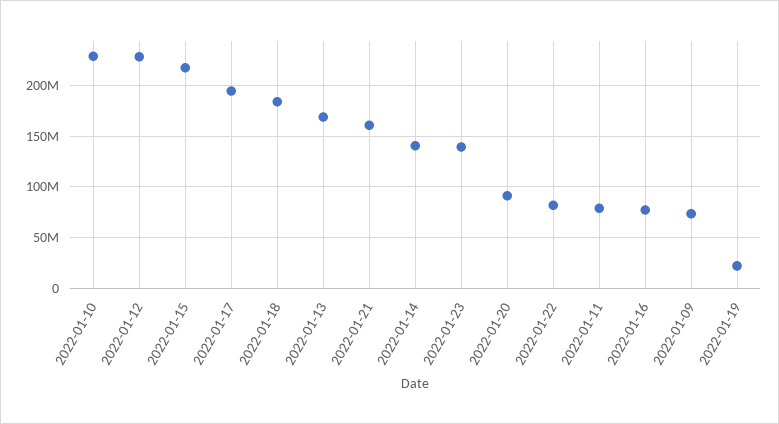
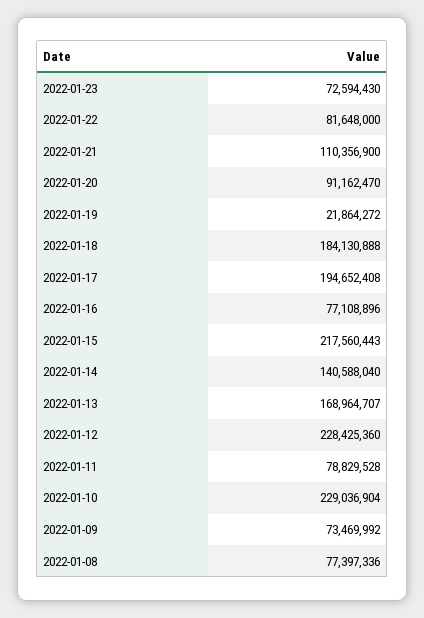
  {
    "2022-01-10": 229036904,
    "2022-01-12": 228425360,
    "2022-01-15": 217560443,
    "2022-01-17": 194652408,
    "2022-01-18": 184130888,
    "2022-01-13": 168964707,
-   "2022-01-21": 160000000,
+   "2022-01-21": 110356900,
    "2022-01-14": 140588040,
-   "2022-01-23": 140000000,
+   "2022-01-23": 72594430,
    "2022-01-20": 91162470,
    "2022-01-22": 81648000,
    "2022-01-11": 78829528,
    "2022-01-16": 77108896,
    "2022-01-09": 73469992,
-   "2022-01-19": 21864272
+   "2022-01-19": 21864272,
+   "2022-01-08": 77397336
  }

